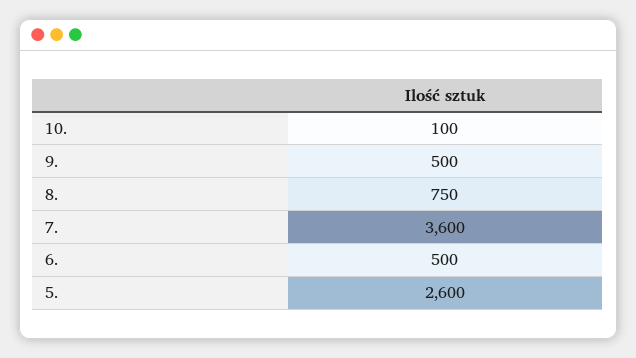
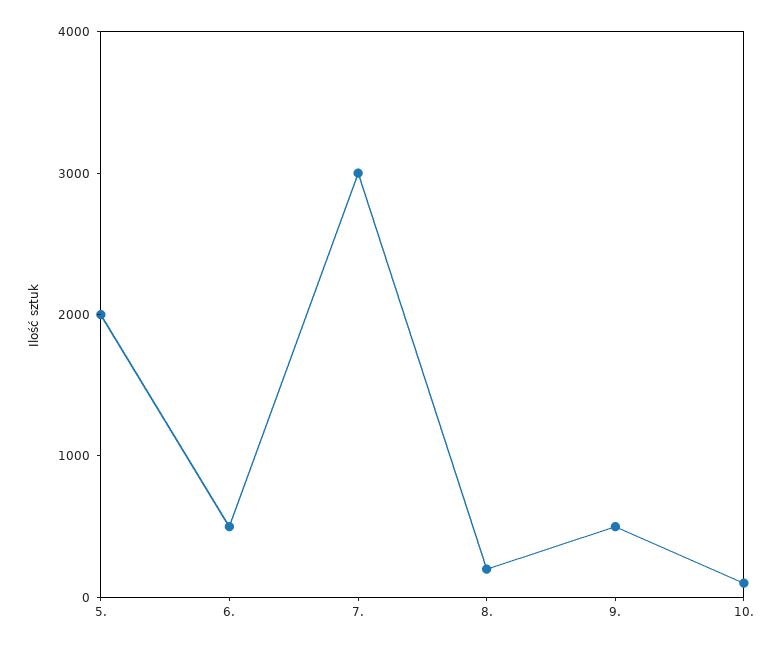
  {
    "10.": 100,
    "9.": 500,
-   "8.": 750,
+   "8.": 200,
-   "7.": 3600,
+   "7.": 3000,
    "6.": 500,
-   "5.": 2600
+   "5.": 2000
  }

